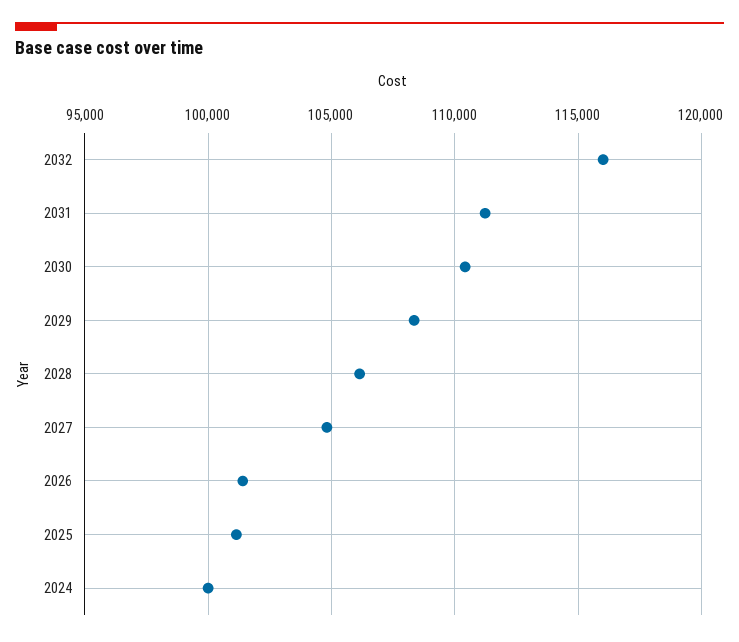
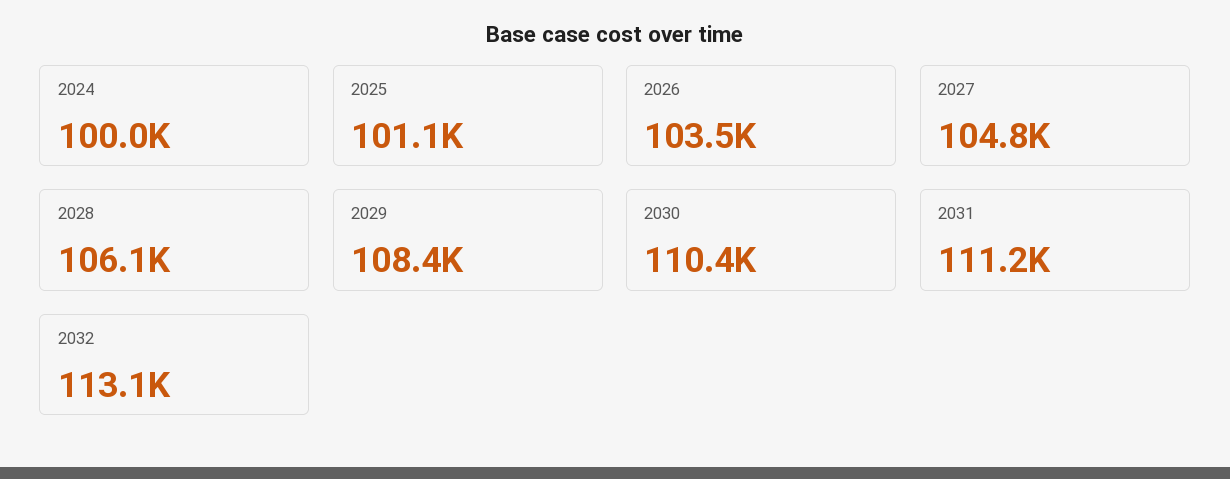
  {
-   "2032": 116000,
+   "2032": 113100,
    "2031": 111200,
    "2030": 110400,
    "2029": 108400,
    "2028": 106100,
    "2027": 104800,
-   "2026": 101500,
+   "2026": 103500,
    "2025": 101100,
    "2024": 100000
  }

